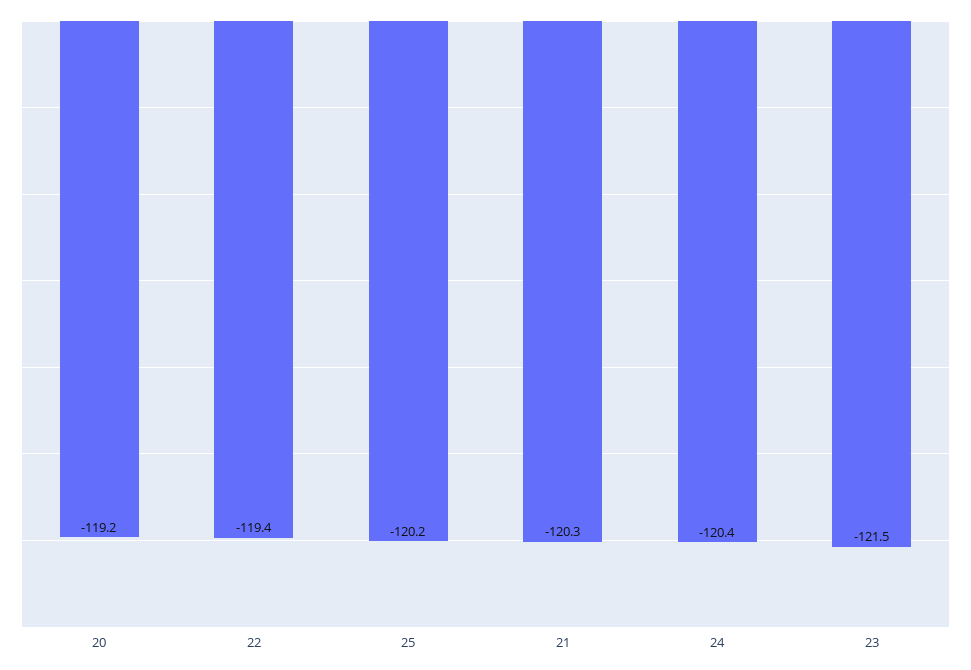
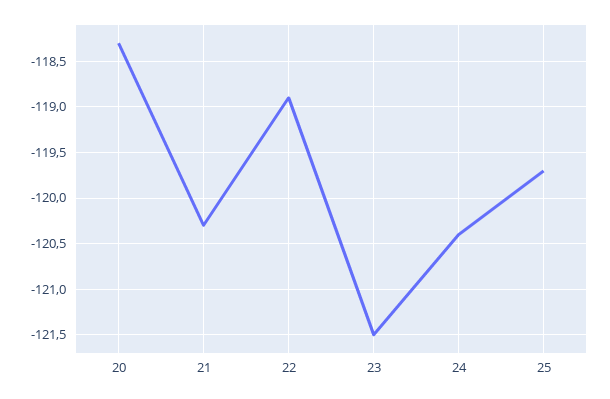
  {
-   "20": -119.2,
+   "20": -118.3,
-   "22": -119.4,
+   "22": -118.9,
-   "25": -120.2,
+   "25": -119.7,
    "21": -120.3,
    "24": -120.4,
    "23": -121.5
  }

